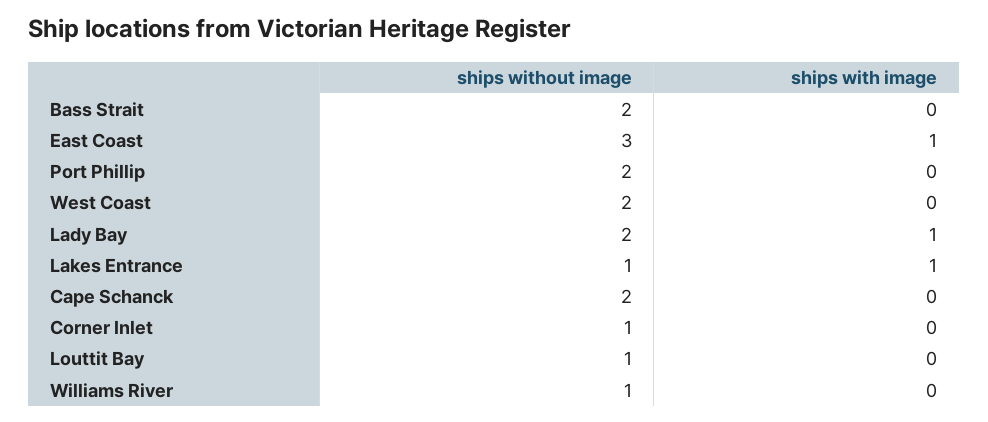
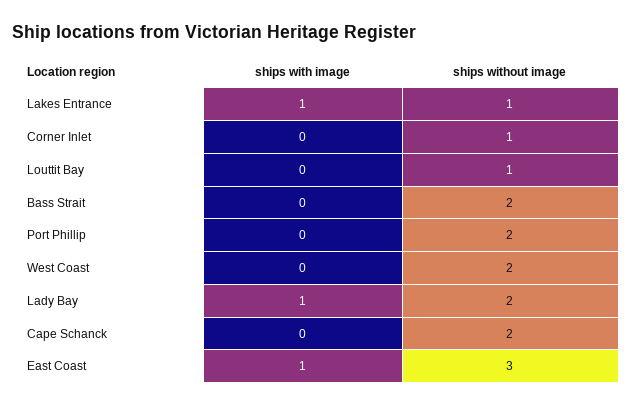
  {
    "ships without image": {
      "Bass Strait": 2,
      "East Coast": 3,
      "Port Phillip": 2,
      "West Coast": 2,
      "Lady Bay": 2,
      "Lakes Entrance": 1,
      "Cape Schanck": 2,
      "Corner Inlet": 1,
-     "Louttit Bay": 1,
+     "Louttit Bay": 1
-     "Williams River": 1
    },
    "ships with image": {
      "Bass Strait": 0,
      "East Coast": 1,
      "Port Phillip": 0,
      "West Coast": 0,
      "Lady Bay": 1,
      "Lakes Entrance": 1,
      "Cape Schanck": 0,
      "Corner Inlet": 0,
-     "Louttit Bay": 0,
+     "Louttit Bay": 0
-     "Williams River": 0
    }
  }

